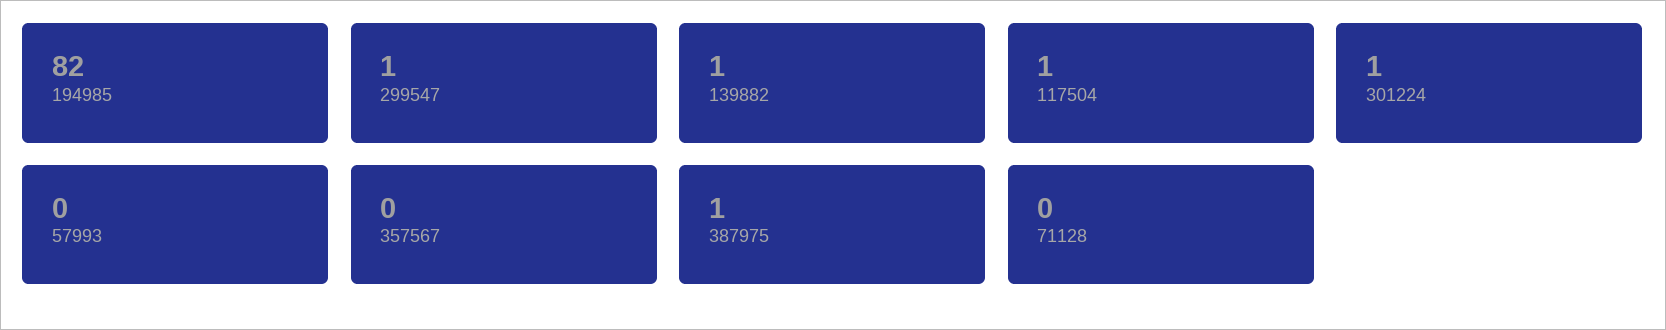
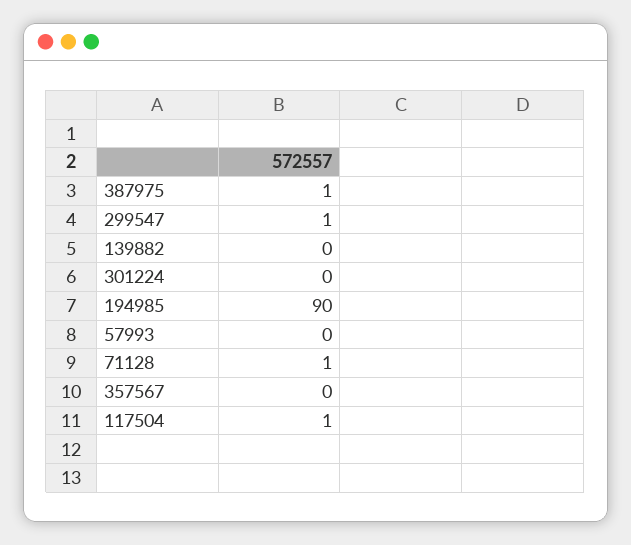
  {
-   "194985": 82,
+   "194985": 90,
    "299547": 1,
-   "139882": 1,
+   "139882": 0,
    "117504": 1,
-   "301224": 1,
+   "301224": 0,
    "57993": 0,
    "357567": 0,
    "387975": 1,
-   "71128": 0
+   "71128": 1
  }

